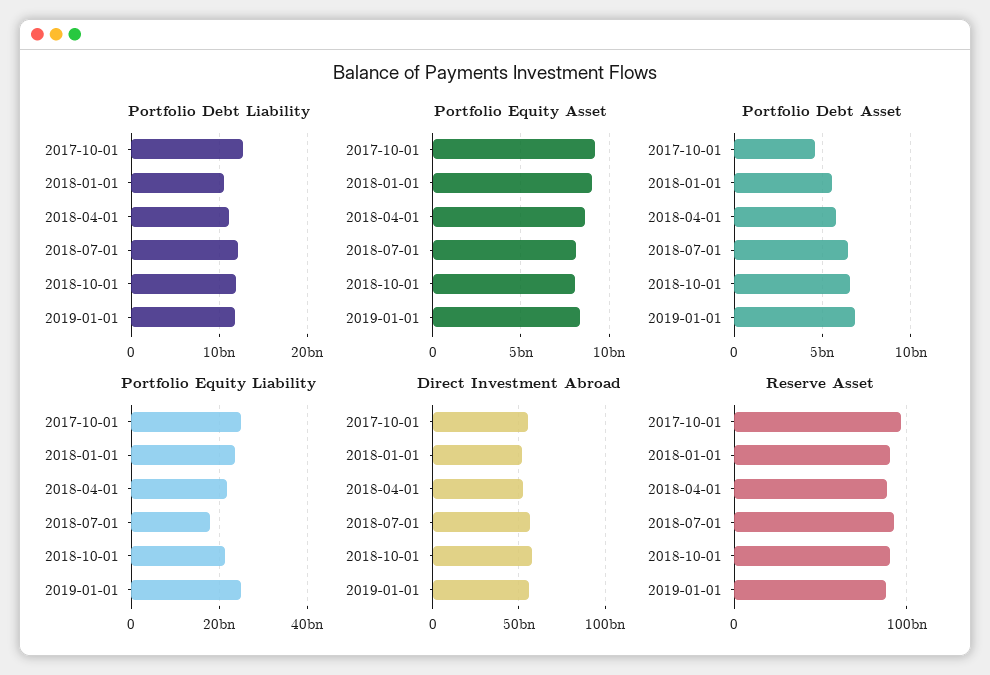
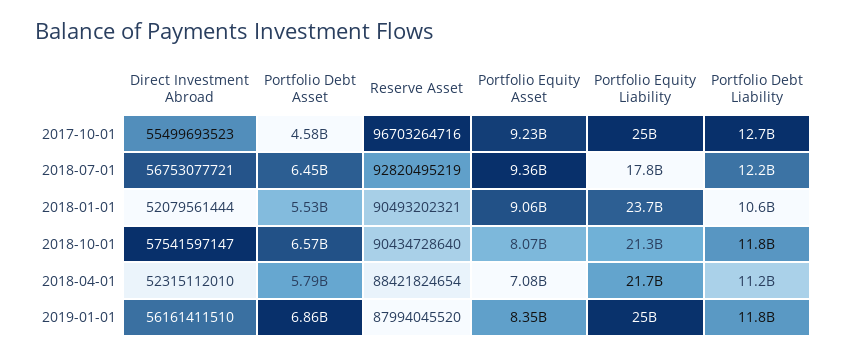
  {
    "Portfolio Debt Liability": {
      "2017-10-01": 12700000000,
      "2018-01-01": 10600000000,
      "2018-04-01": 11200000000,
      "2018-07-01": 12200000000,
      "2018-10-01": 11800000000,
      "2019-01-01": 11800000000
    },
    "Portfolio Equity Asset": {
      "2017-10-01": 9230000000,
      "2018-01-01": 9060000000,
-     "2018-04-01": 8500000000,
+     "2018-04-01": 7080000000,
-     "2018-07-01": 8000000000,
+     "2018-07-01": 9360000000,
      "2018-10-01": 8070000000,
      "2019-01-01": 8350000000
    },
    "Portfolio Debt Asset": {
      "2017-10-01": 4580000000,
      "2018-01-01": 5530000000,
      "2018-04-01": 5790000000,
      "2018-07-01": 6450000000,
      "2018-10-01": 6570000000,
      "2019-01-01": 6860000000
    },
    "Portfolio Equity Liability": {
      "2017-10-01": 25000000000,
      "2018-01-01": 23700000000,
      "2018-04-01": 21700000000,
      "2018-07-01": 17800000000,
      "2018-10-01": 21300000000,
      "2019-01-01": 25000000000
    },
    "Direct Investment Abroad": {
      "2017-10-01": 55499693523,
      "2018-01-01": 52079561444,
      "2018-04-01": 52315112010,
      "2018-07-01": 56753077721,
      "2018-10-01": 57541597147,
      "2019-01-01": 56161411510
    },
    "Reserve Asset": {
      "2017-10-01": 96703264716,
      "2018-01-01": 90493202321,
      "2018-04-01": 88421824654,
      "2018-07-01": 92820495219,
      "2018-10-01": 90434728640,
      "2019-01-01": 87994045520
    }
  }

